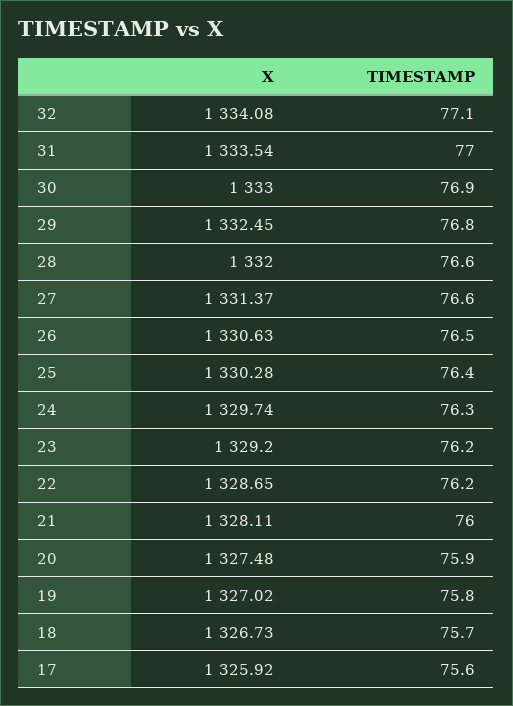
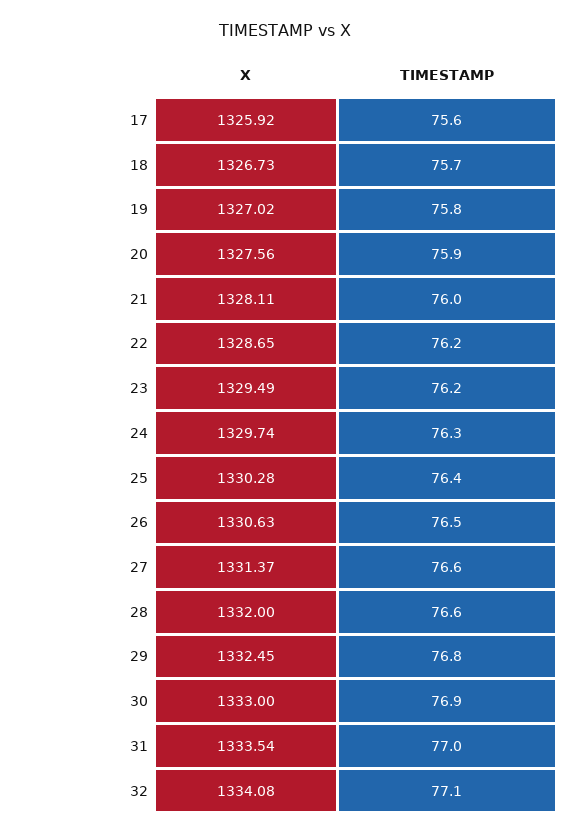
  {
    "X": {
      "32": 1334.08,
      "31": 1333.54,
      "30": 1333,
      "29": 1332.45,
      "28": 1332,
      "27": 1331.37,
      "26": 1330.63,
      "25": 1330.28,
      "24": 1329.74,
-     "23": 1329.2,
+     "23": 1329.49,
      "22": 1328.65,
      "21": 1328.11,
-     "20": 1327.48,
+     "20": 1327.56,
      "19": 1327.02,
      "18": 1326.73,
      "17": 1325.92
    },
    "TIMESTAMP": {
      "32": 77.1,
      "31": 77,
      "30": 76.9,
      "29": 76.8,
      "28": 76.6,
      "27": 76.6,
      "26": 76.5,
      "25": 76.4,
      "24": 76.3,
      "23": 76.2,
      "22": 76.2,
      "21": 76,
      "20": 75.9,
      "19": 75.8,
      "18": 75.7,
      "17": 75.6
    }
  }

